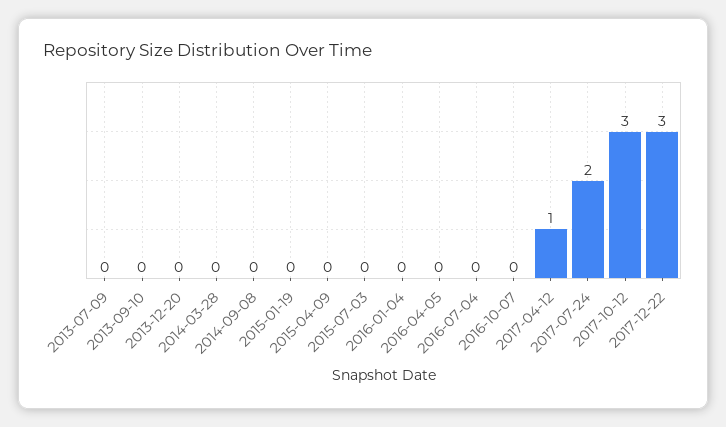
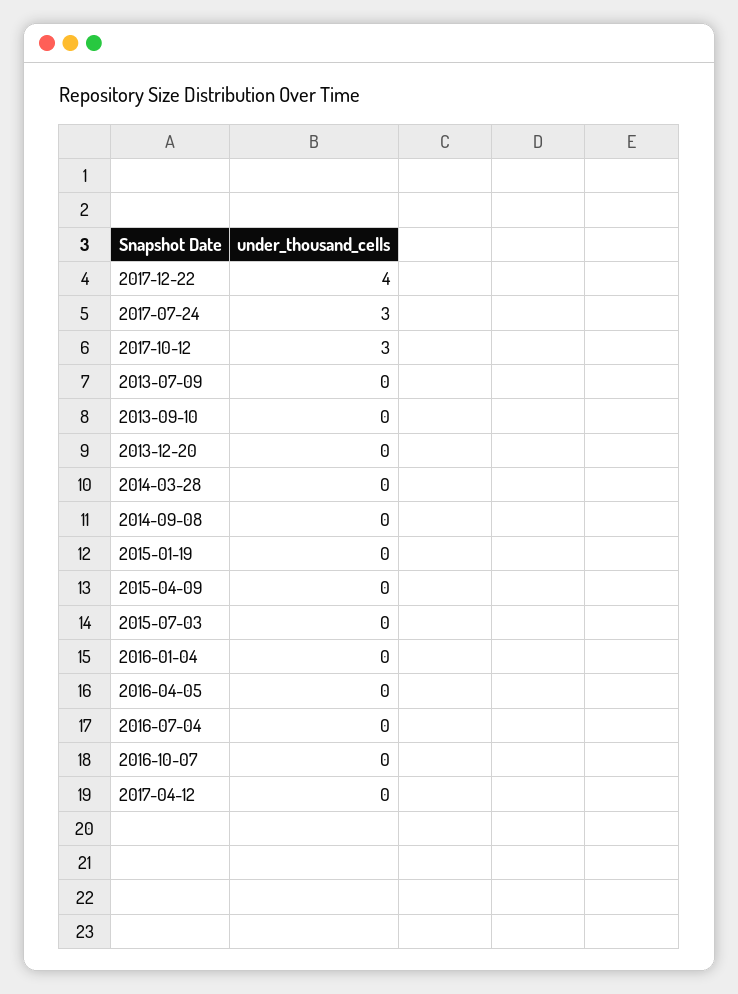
  {
    "2013-07-09": 0,
    "2013-09-10": 0,
    "2013-12-20": 0,
    "2014-03-28": 0,
    "2014-09-08": 0,
    "2015-01-19": 0,
    "2015-04-09": 0,
    "2015-07-03": 0,
    "2016-01-04": 0,
    "2016-04-05": 0,
    "2016-07-04": 0,
    "2016-10-07": 0,
-   "2017-04-12": 1,
+   "2017-04-12": 0,
-   "2017-07-24": 2,
+   "2017-07-24": 3,
    "2017-10-12": 3,
-   "2017-12-22": 3
+   "2017-12-22": 4
  }

